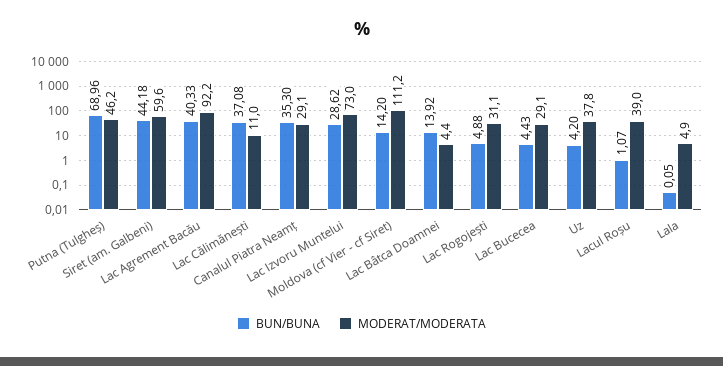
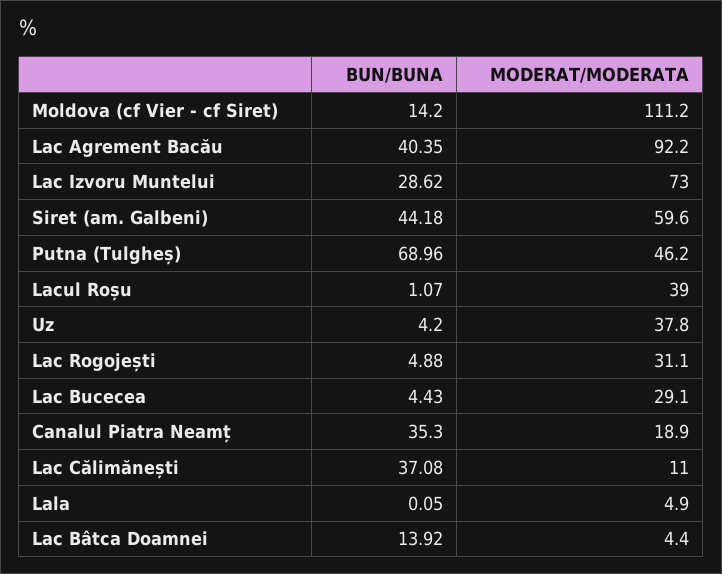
  {
    "BUN/BUNA": {
      "Putna (Tulgheș)": 68.96,
      "Siret (am. Galbeni)": 44.18,
-     "Lac Agrement Bacău": 40.33,
+     "Lac Agrement Bacău": 40.35,
      "Lac Călimănești": 37.08,
      "Canalul Piatra Neamț": 35.3,
      "Lac Izvoru Muntelui": 28.62,
      "Moldova (cf Vier - cf Siret)": 14.2,
      "Lac Bâtca Doamnei": 13.92,
      "Lac Rogojești": 4.88,
      "Lac Bucecea": 4.43,
      "Uz": 4.2,
      "Lacul Roșu": 1.07,
      "Lala": 0.05
    },
    "MODERAT/MODERATA": {
      "Putna (Tulgheș)": 46.2,
      "Siret (am. Galbeni)": 59.6,
      "Lac Agrement Bacău": 92.2,
      "Lac Călimănești": 11,
-     "Canalul Piatra Neamț": 29.1,
+     "Canalul Piatra Neamț": 18.9,
      "Lac Izvoru Muntelui": 73,
      "Moldova (cf Vier - cf Siret)": 111.2,
      "Lac Bâtca Doamnei": 4.4,
      "Lac Rogojești": 31.1,
      "Lac Bucecea": 29.1,
      "Uz": 37.8,
      "Lacul Roșu": 39,
      "Lala": 4.9
    }
  }

